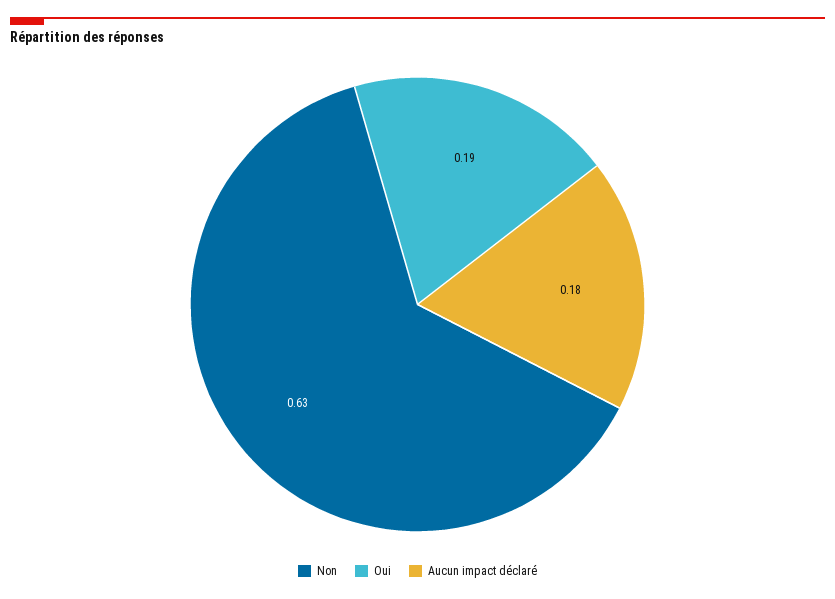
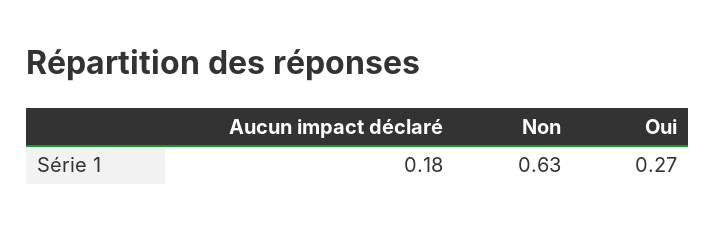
  {
    "Non": 0.63,
-   "Oui": 0.19,
+   "Oui": 0.27,
    "Aucun impact déclaré": 0.18
  }

